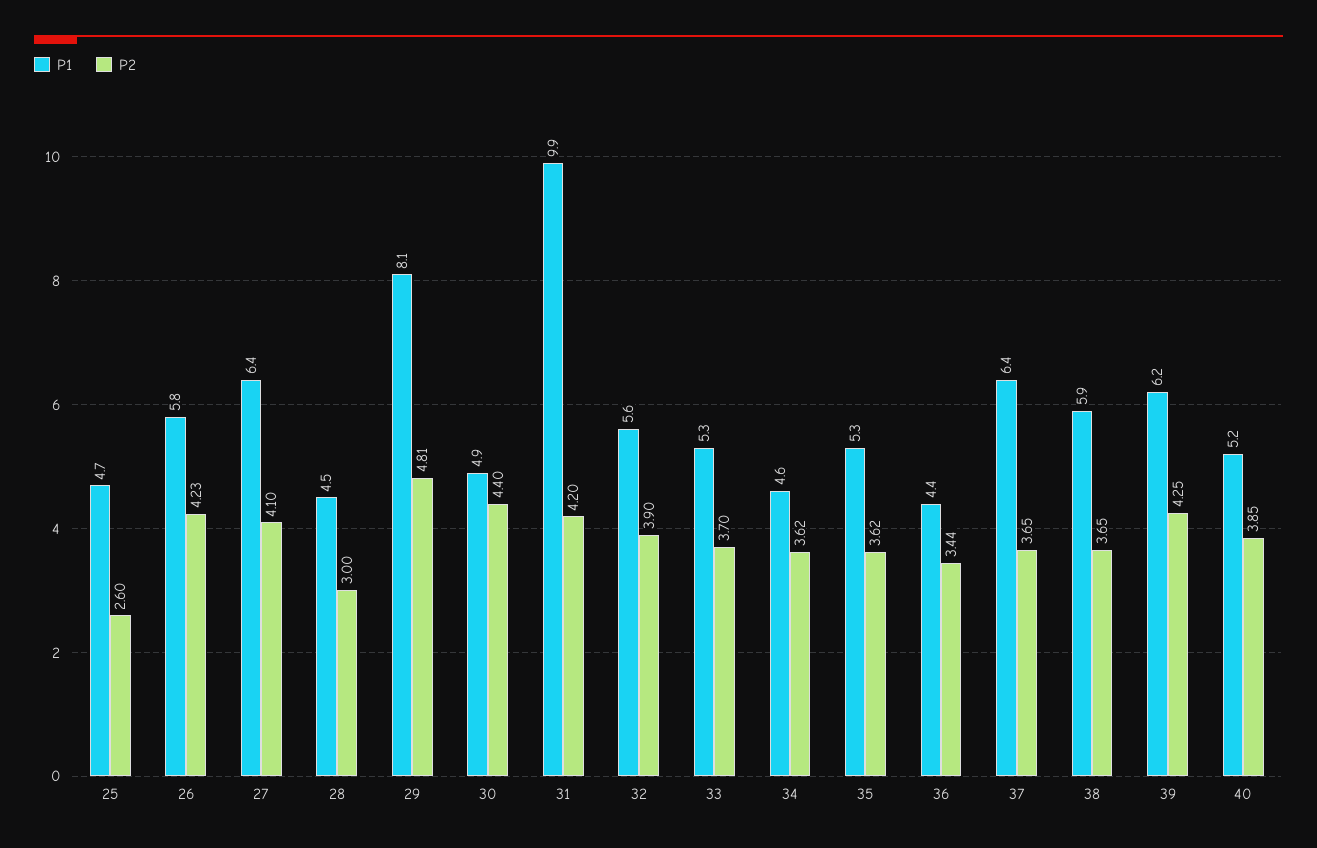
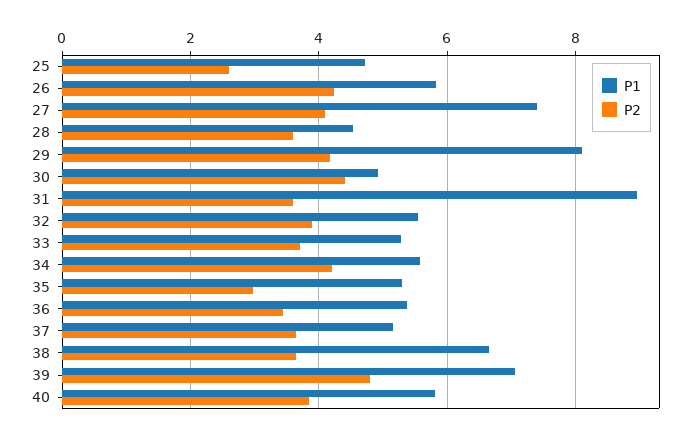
  {
    "P1": {
      "25": 4.7,
      "26": 5.8,
-     "27": 6.4,
+     "27": 7.4,
      "28": 4.5,
      "29": 8.1,
      "30": 4.9,
-     "31": 9.9,
+     "31": 9,
      "32": 5.6,
      "33": 5.3,
-     "34": 4.6,
+     "34": 5.6,
      "35": 5.3,
-     "36": 4.4,
+     "36": 5.4,
-     "37": 6.4,
+     "37": 5.2,
-     "38": 5.9,
+     "38": 6.6,
-     "39": 6.2,
+     "39": 7,
-     "40": 5.2
+     "40": 5.8
    },
    "P2": {
      "25": 2.6,
      "26": 4.23,
      "27": 4.1,
-     "28": 3,
+     "28": 3.6,
-     "29": 4.81,
+     "29": 4.2,
      "30": 4.4,
-     "31": 4.2,
+     "31": 3.6,
      "32": 3.9,
      "33": 3.7,
-     "34": 3.62,
+     "34": 4.2,
-     "35": 3.62,
+     "35": 3,
      "36": 3.44,
      "37": 3.65,
      "38": 3.65,
-     "39": 4.25,
+     "39": 4.8,
      "40": 3.85
    }
  }

